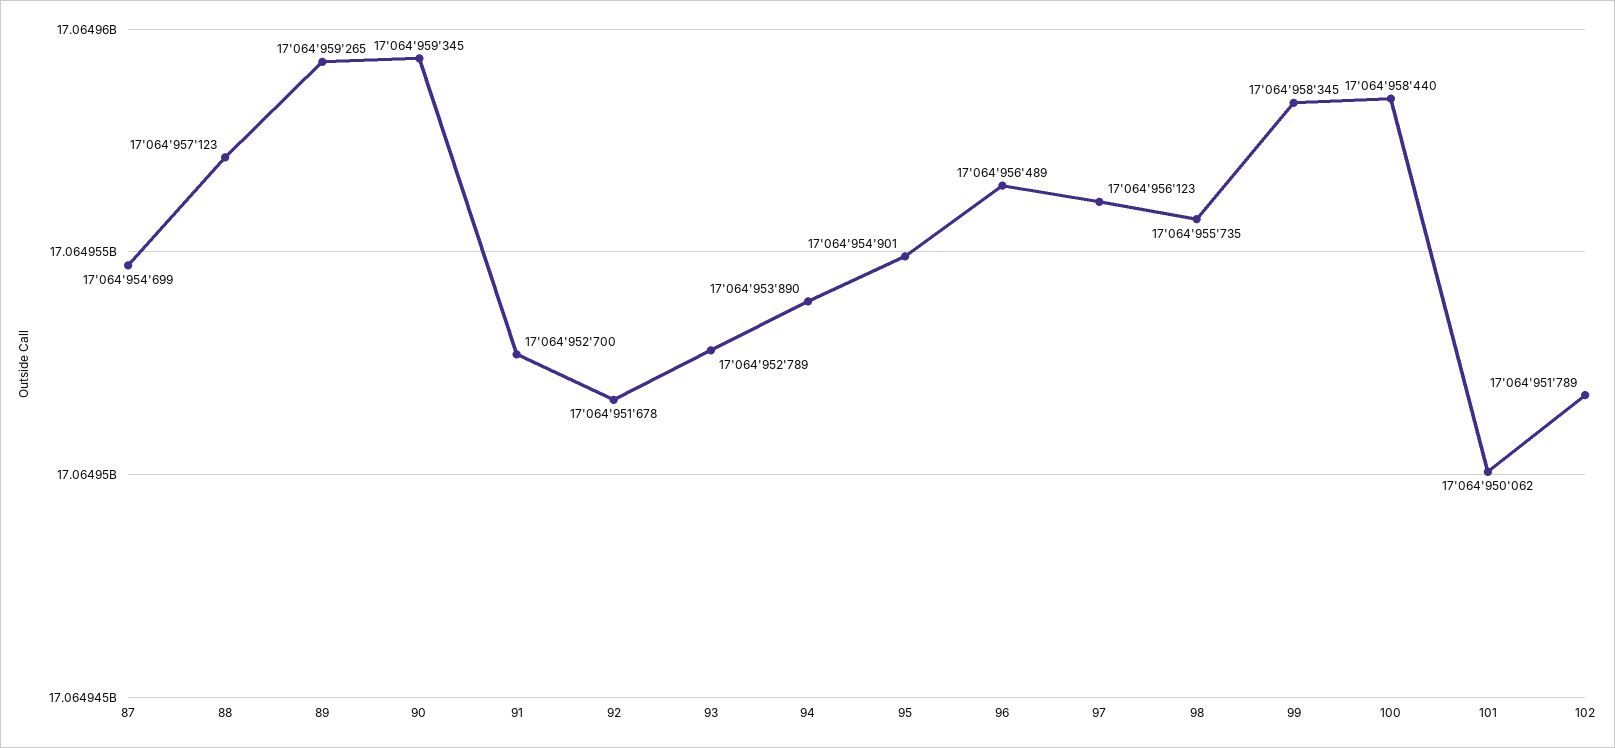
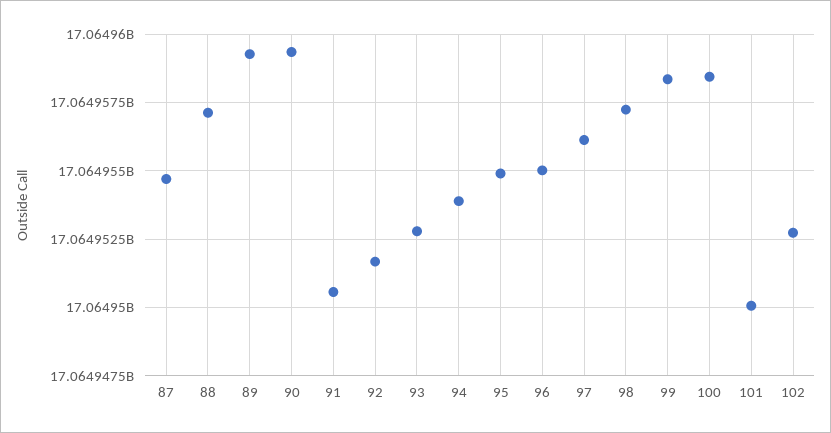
  {
    "87": 17064954699,
    "88": 17064957123,
    "89": 17064959265,
    "90": 17064959345,
-   "91": 17064952700,
+   "91": 17064950500,
    "92": 17064951678,
    "93": 17064952789,
    "94": 17064953890,
    "95": 17064954901,
-   "96": 17064956489,
+   "96": 17064955000,
    "97": 17064956123,
-   "98": 17064955735,
+   "98": 17064957250,
    "99": 17064958345,
    "100": 17064958440,
    "101": 17064950062,
-   "102": 17064951789
+   "102": 17064952750
  }

